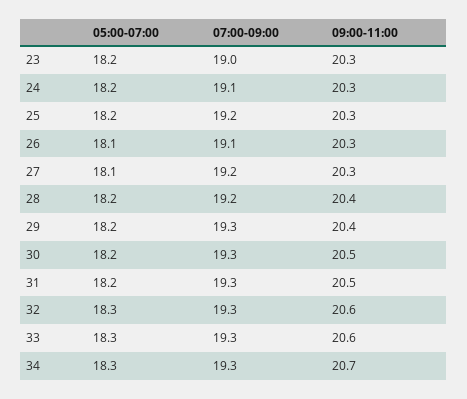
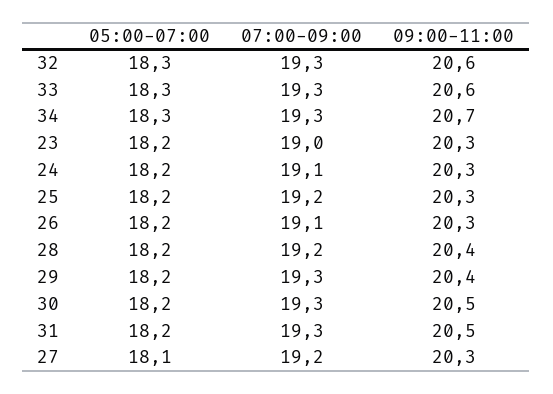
  {
    "05:00-07:00": {
      "23": 18.2,
      "24": 18.2,
      "25": 18.2,
-     "26": 18.1,
+     "26": 18.2,
      "27": 18.1,
      "28": 18.2,
      "29": 18.2,
      "30": 18.2,
      "31": 18.2,
      "32": 18.3,
      "33": 18.3,
      "34": 18.3
    },
    "07:00-09:00": {
      "23": 19,
      "24": 19.1,
      "25": 19.2,
      "26": 19.1,
      "27": 19.2,
      "28": 19.2,
      "29": 19.3,
      "30": 19.3,
      "31": 19.3,
      "32": 19.3,
      "33": 19.3,
      "34": 19.3
    },
    "09:00-11:00": {
      "23": 20.3,
      "24": 20.3,
      "25": 20.3,
      "26": 20.3,
      "27": 20.3,
      "28": 20.4,
      "29": 20.4,
      "30": 20.5,
      "31": 20.5,
      "32": 20.6,
      "33": 20.6,
      "34": 20.7
    }
  }

